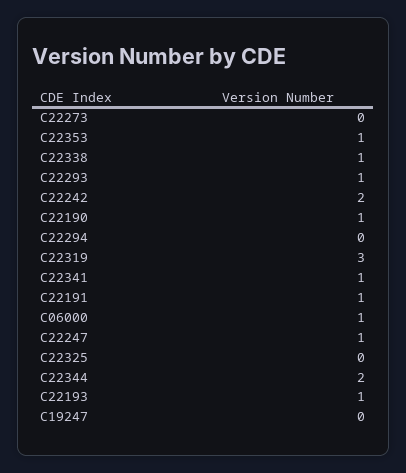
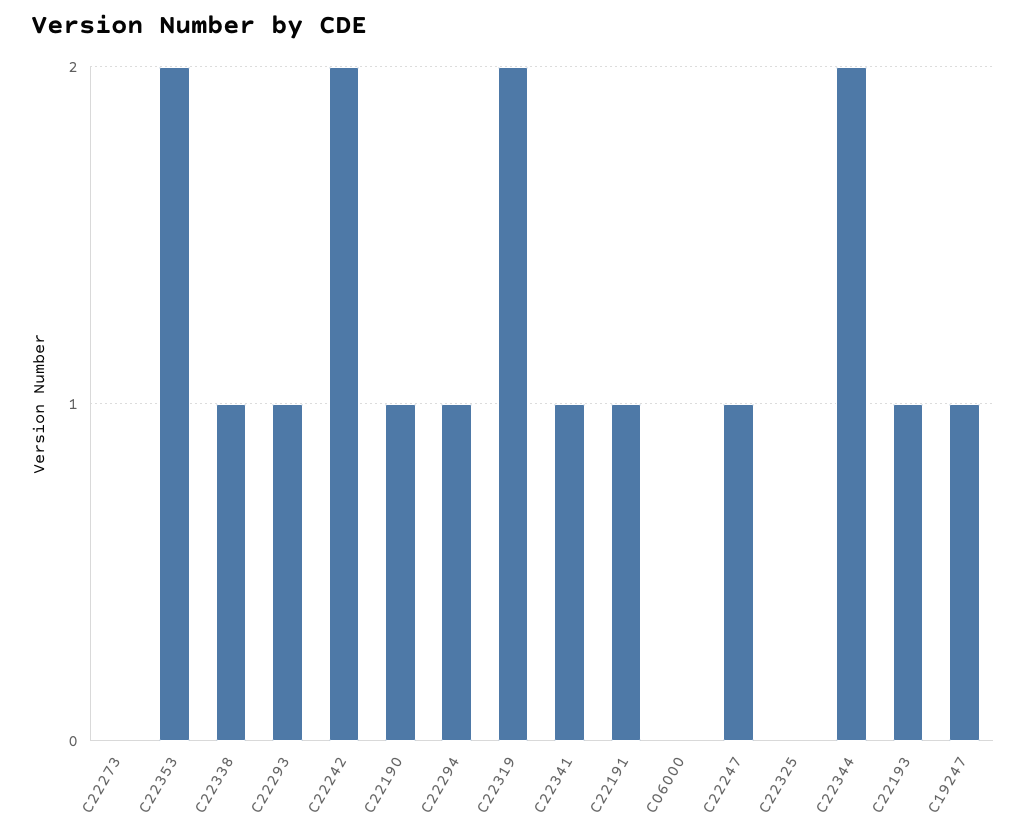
  {
    "C22273": 0,
-   "C22353": 1,
+   "C22353": 2,
    "C22338": 1,
    "C22293": 1,
    "C22242": 2,
    "C22190": 1,
-   "C22294": 0,
+   "C22294": 1,
-   "C22319": 3,
+   "C22319": 2,
    "C22341": 1,
    "C22191": 1,
-   "C06000": 1,
+   "C06000": 0,
    "C22247": 1,
    "C22325": 0,
    "C22344": 2,
    "C22193": 1,
-   "C19247": 0
+   "C19247": 1
  }

